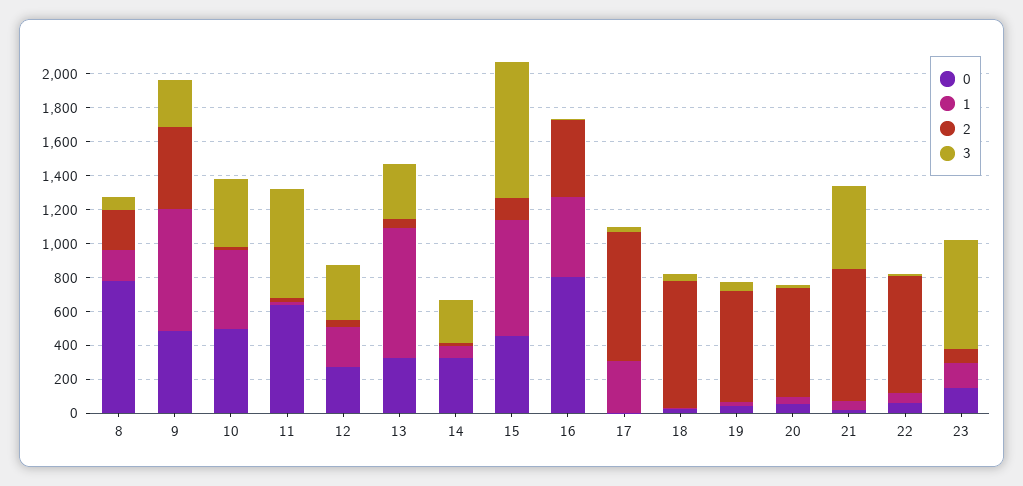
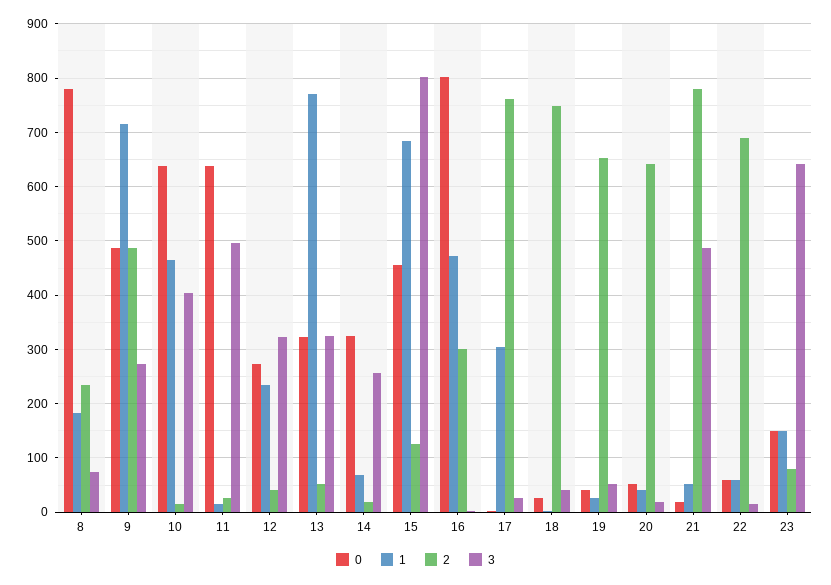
  {
    "0": {
      "8": 780,
      "9": 480,
-     "10": 500,
+     "10": 640,
      "11": 640,
      "12": 280,
      "13": 320,
      "14": 320,
      "15": 460,
      "16": 800,
      "17": 0,
      "18": 20,
      "19": 40,
      "20": 60,
      "21": 20,
      "22": 60,
      "23": 140
    },
    "1": {
      "8": 180,
      "9": 720,
      "10": 460,
      "11": 20,
      "12": 240,
      "13": 780,
      "14": 60,
      "15": 680,
      "16": 480,
      "17": 300,
      "18": 0,
      "19": 20,
      "20": 40,
      "21": 60,
      "22": 60,
      "23": 140
    },
    "2": {
      "8": 240,
      "9": 480,
      "10": 20,
      "11": 20,
      "12": 40,
      "13": 60,
      "14": 20,
      "15": 120,
-     "16": 450,
+     "16": 300,
      "17": 760,
      "18": 740,
      "19": 660,
      "20": 640,
      "21": 780,
      "22": 680,
      "23": 80
    },
    "3": {
      "8": 80,
      "9": 280,
      "10": 400,
-     "11": 650,
+     "11": 500,
      "12": 320,
      "13": 320,
      "14": 260,
      "15": 800,
      "16": 0,
      "17": 20,
      "18": 40,
      "19": 60,
      "20": 20,
      "21": 480,
      "22": 20,
      "23": 640
    }
  }

